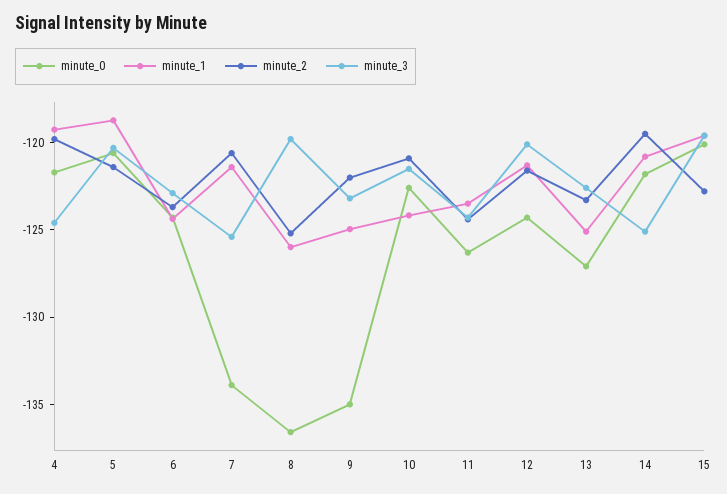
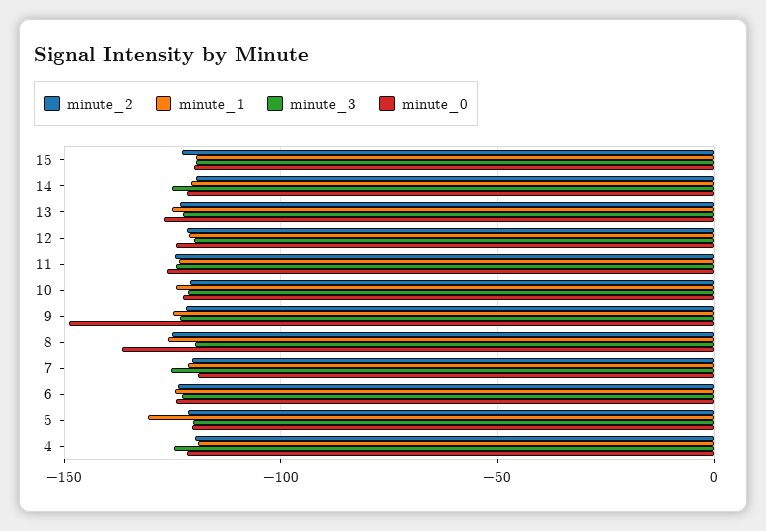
  {
    "minute_0": {
      "4": -122,
      "5": -121,
      "6": -124,
-     "7": -134,
+     "7": -120,
      "8": -137,
-     "9": -135,
+     "9": -150,
      "10": -123,
      "11": -126,
      "12": -124,
      "13": -127,
      "14": -122,
      "15": -120
    },
    "minute_1": {
      "4": -119,
-     "5": -119,
+     "5": -130,
      "6": -124,
      "7": -121,
      "8": -126,
      "9": -125,
      "10": -124,
      "11": -124,
      "12": -121,
      "13": -125,
      "14": -121,
      "15": -120
    },
    "minute_2": {
      "4": -120,
      "5": -121,
      "6": -124,
      "7": -121,
      "8": -125,
      "9": -122,
      "10": -121,
      "11": -124,
      "12": -122,
      "13": -123,
      "14": -120,
      "15": -123
    },
    "minute_3": {
      "4": -125,
      "5": -120,
      "6": -123,
      "7": -125,
      "8": -120,
      "9": -123,
      "10": -122,
      "11": -124,
      "12": -120,
      "13": -123,
      "14": -125,
      "15": -120
    }
  }

